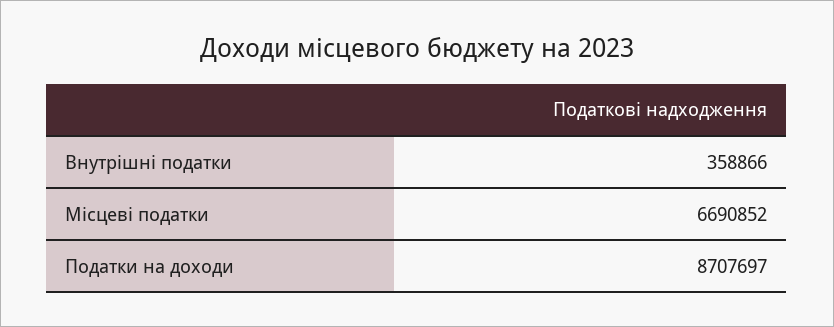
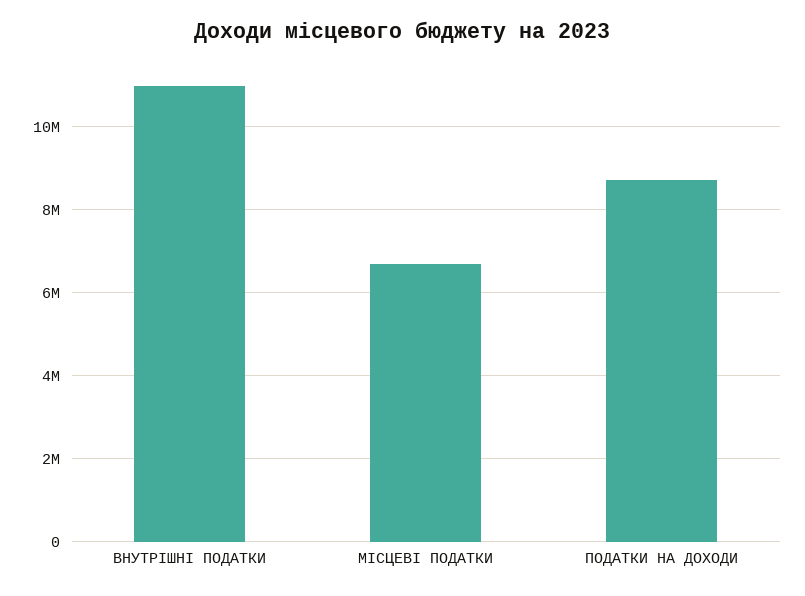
  {
-   "Внутрішні податки": 358866,
+   "Внутрішні податки": 11000000,
    "Місцеві податки": 6690852,
    "Податки на доходи": 8707697
  }

